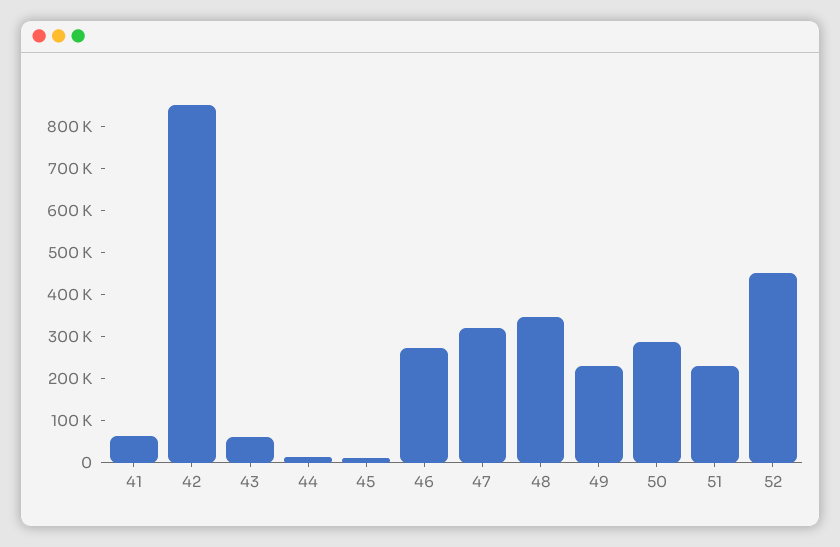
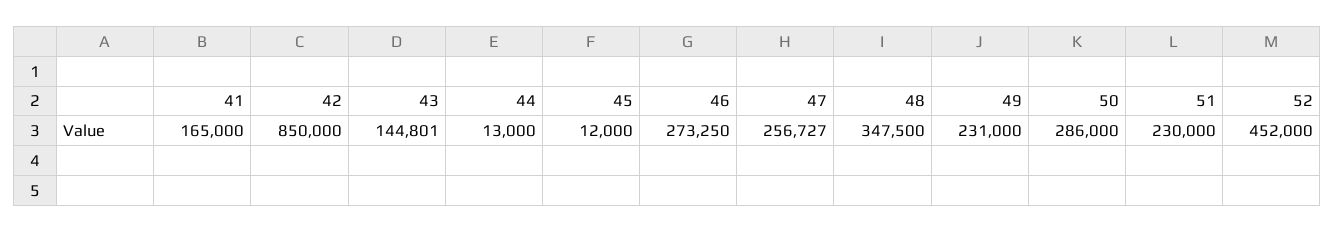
  {
-   "41": 60000,
+   "41": 165000,
    "42": 850000,
-   "43": 60000,
+   "43": 144801,
    "44": 13000,
    "45": 12000,
    "46": 273250,
-   "47": 320000,
+   "47": 256727,
    "48": 347500,
    "49": 231000,
    "50": 286000,
    "51": 230000,
    "52": 452000
  }

